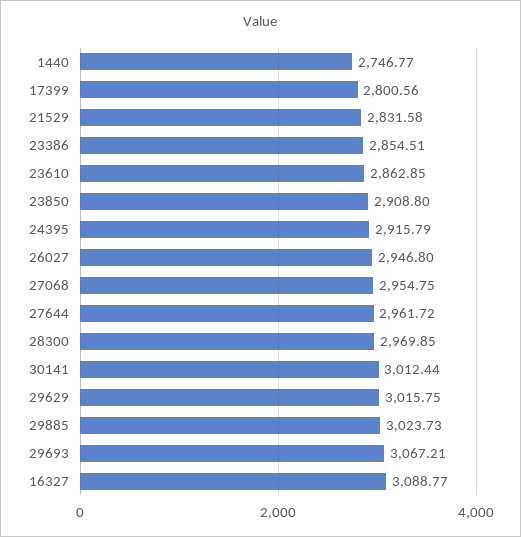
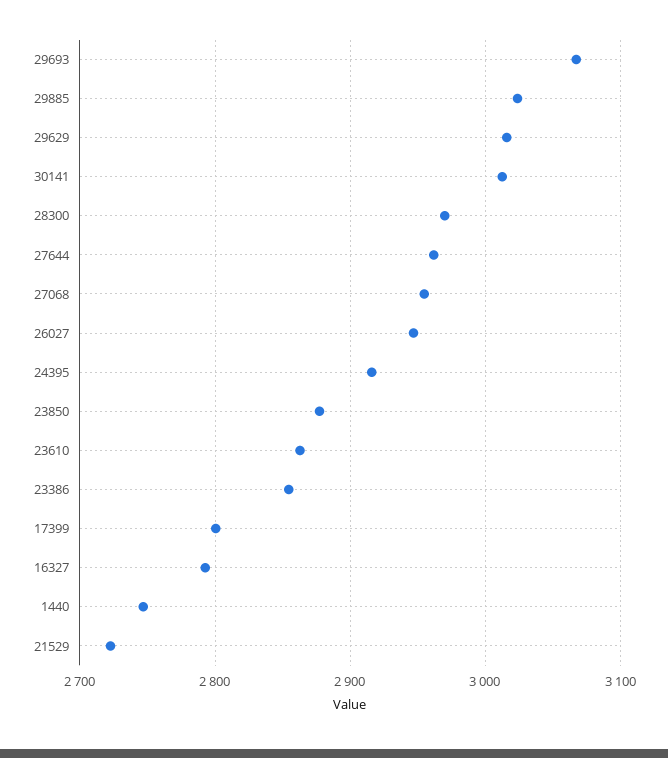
  {
    "1440": 2746.77,
    "17399": 2800.56,
-   "21529": 2831.58,
+   "21529": 2720,
    "23386": 2854.51,
    "23610": 2862.85,
-   "23850": 2908.8,
+   "23850": 2880,
    "24395": 2915.79,
    "26027": 2946.8,
    "27068": 2954.75,
    "27644": 2961.72,
    "28300": 2969.85,
    "30141": 3012.44,
    "29629": 3015.75,
    "29885": 3023.73,
    "29693": 3067.21,
-   "16327": 3088.77
+   "16327": 2790
  }

